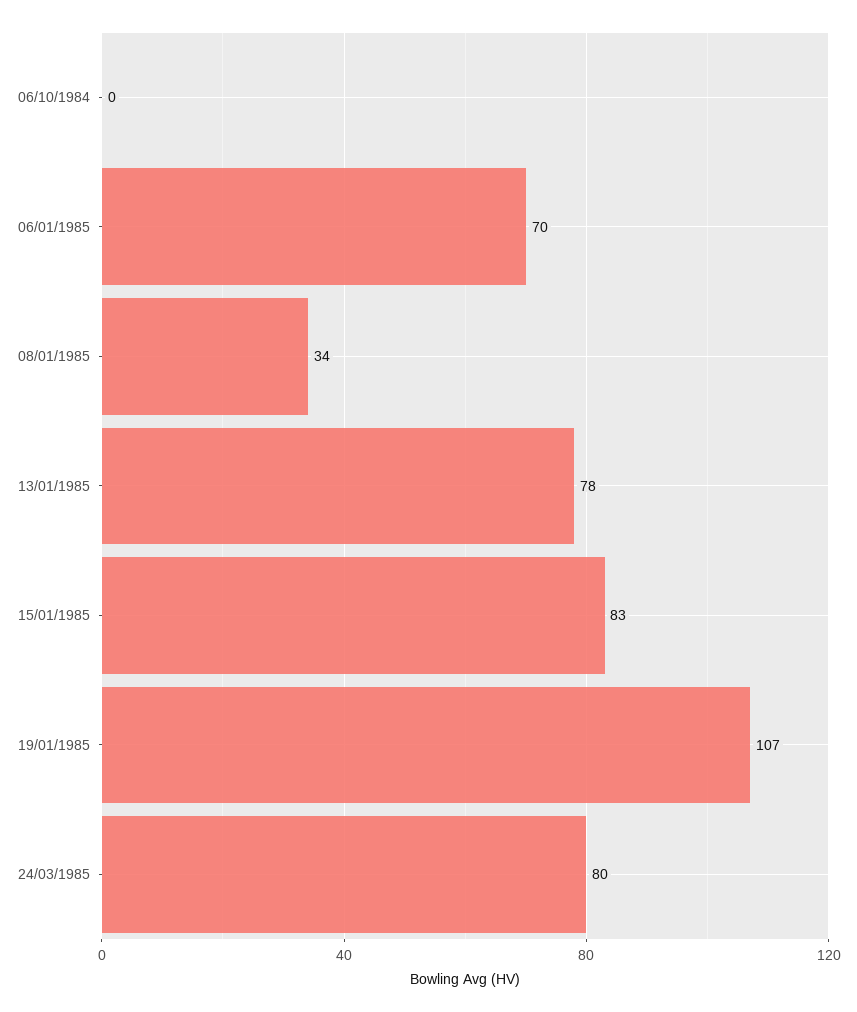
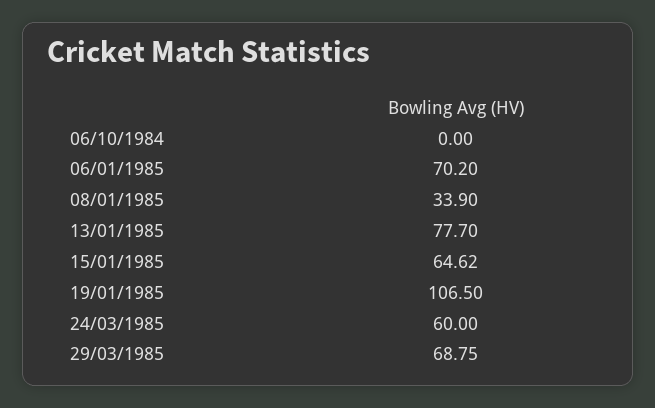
  {
    "06/10/1984": 0,
    "06/01/1985": 70.2,
    "08/01/1985": 33.9,
    "13/01/1985": 77.7,
-   "15/01/1985": 83,
+   "15/01/1985": 64.62,
    "19/01/1985": 106.5,
-   "24/03/1985": 80
+   "24/03/1985": 60,
+   "29/03/1985": 68.75
  }

